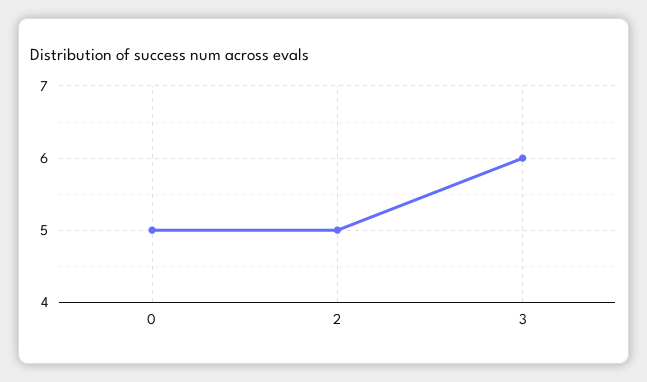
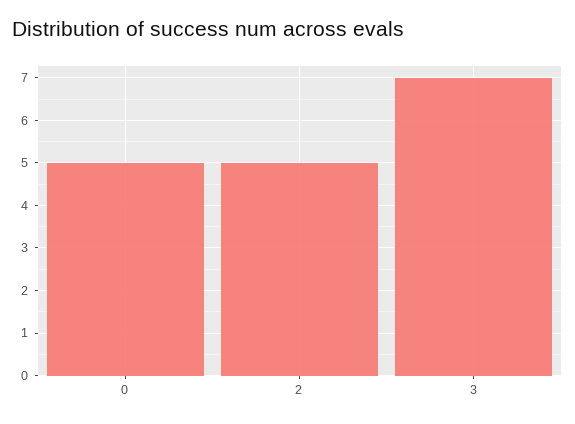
  {
    "0": 5,
    "2": 5,
-   "3": 6
+   "3": 7
  }

